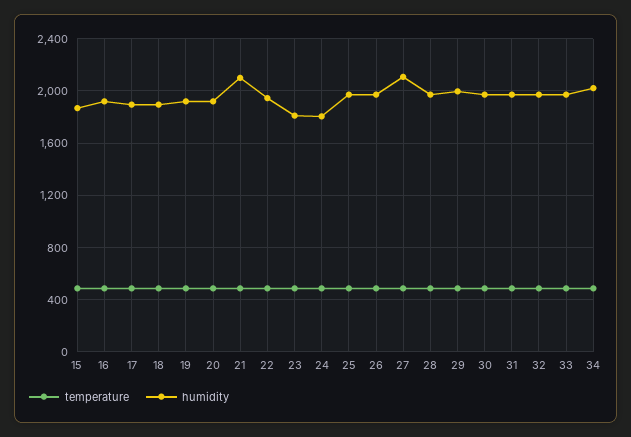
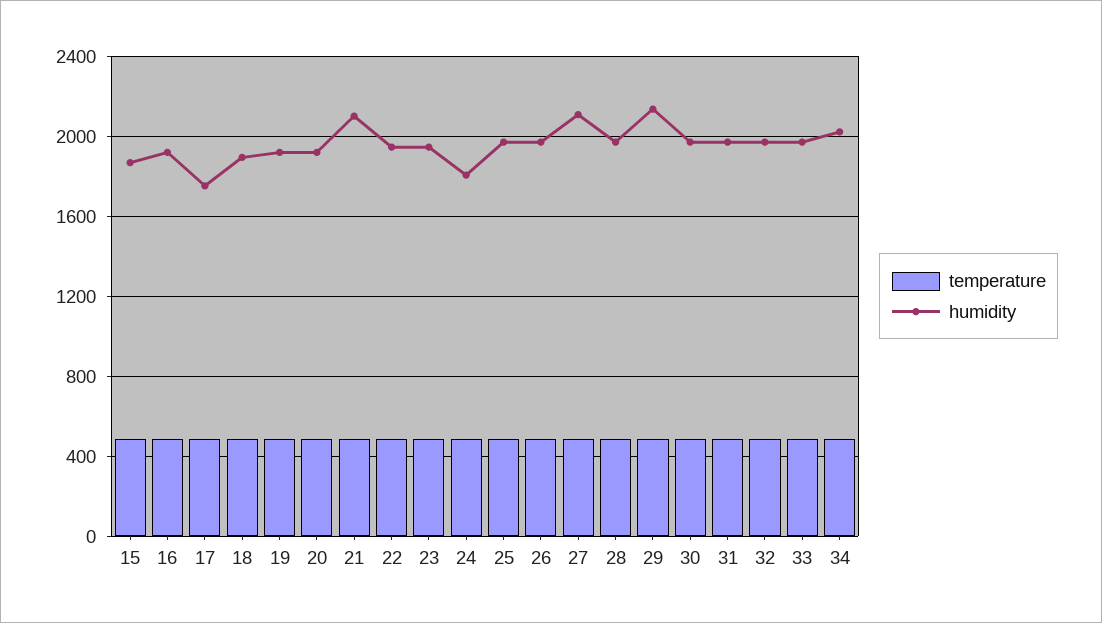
  {
    "temperature": {
      "15": 500,
      "16": 500,
      "17": 500,
      "18": 500,
      "19": 500,
      "20": 500,
      "21": 500,
      "22": 500,
      "23": 500,
      "24": 500,
      "25": 500,
      "26": 500,
      "27": 500,
      "28": 500,
      "29": 500,
      "30": 500,
      "31": 500,
      "32": 500,
      "33": 500,
      "34": 500
    },
    "humidity": {
      "15": 1850,
      "16": 1900,
-     "17": 1900,
+     "17": 1750,
      "18": 1900,
      "19": 1900,
      "20": 1900,
      "21": 2100,
      "22": 1950,
-     "23": 1800,
+     "23": 1950,
      "24": 1800,
      "25": 1950,
      "26": 1950,
      "27": 2100,
      "28": 1950,
-     "29": 2000,
+     "29": 2150,
      "30": 1950,
      "31": 1950,
      "32": 1950,
      "33": 1950,
      "34": 2000
    }
  }

